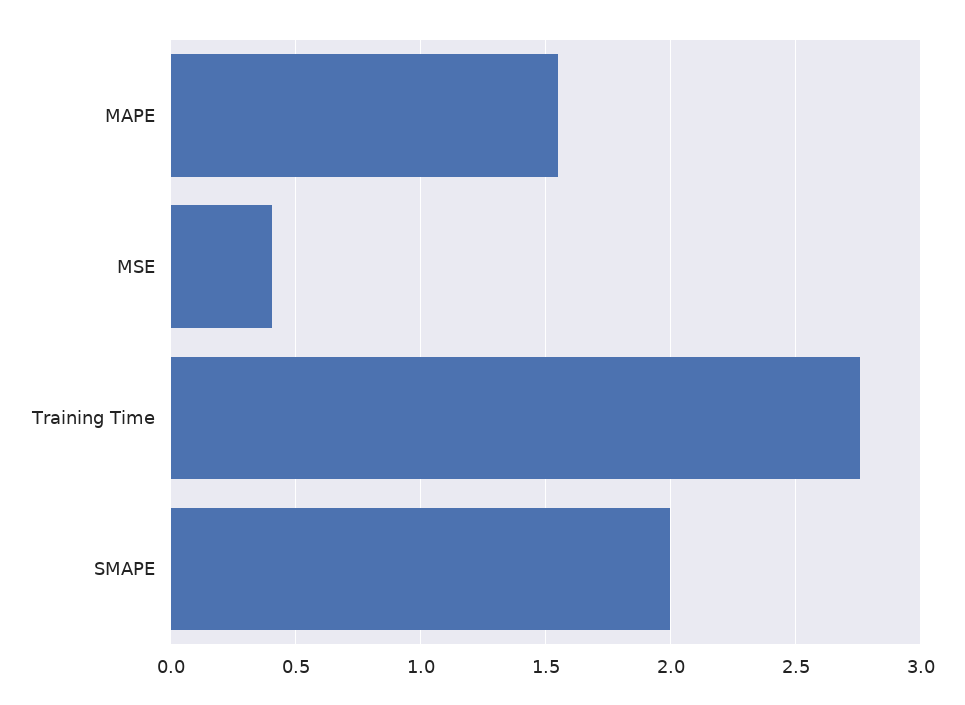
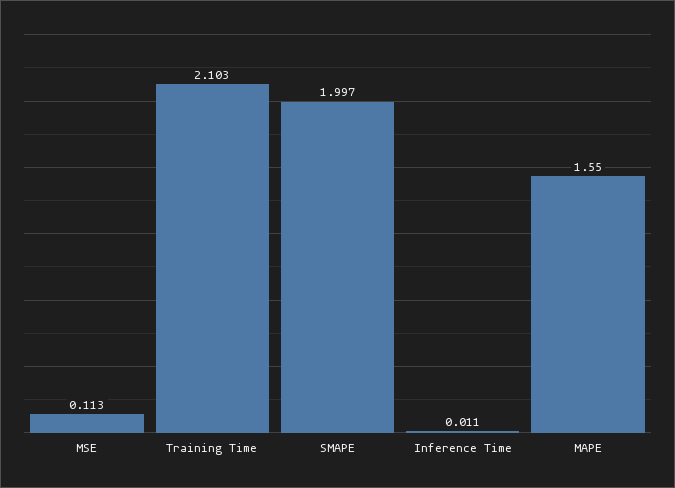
  {
    "MAPE": 1.55,
-   "MSE": 0.4,
+   "MSE": 0.113,
-   "Training Time": 2.75,
+   "Training Time": 2.103,
-   "SMAPE": 1.997
+   "SMAPE": 1.997,
+   "Inference Time": 0.011
  }

